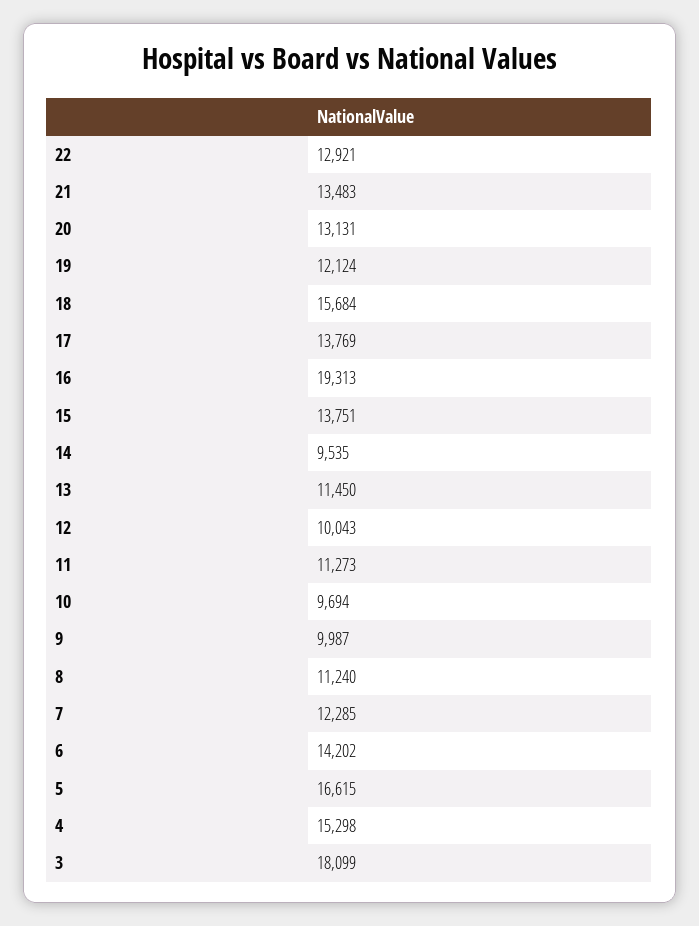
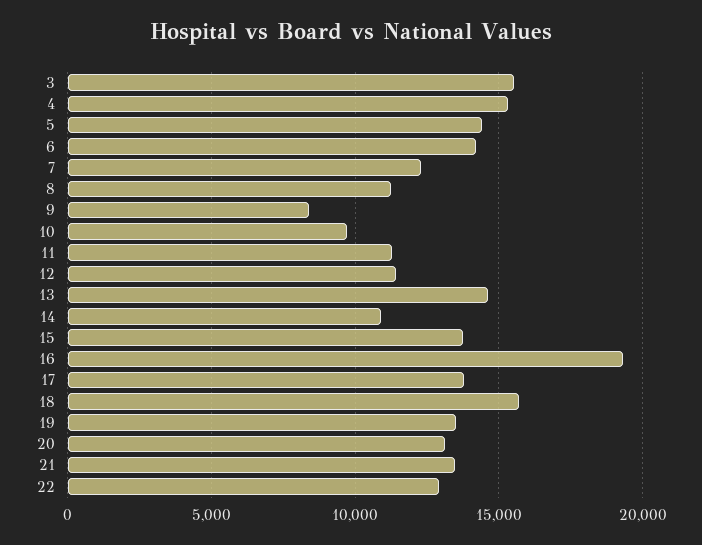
  {
    "22": 12921,
    "21": 13483,
    "20": 13131,
-   "19": 12124,
+   "19": 13500,
    "18": 15684,
    "17": 13769,
    "16": 19313,
    "15": 13751,
-   "14": 9535,
+   "14": 11000,
-   "13": 11450,
+   "13": 14500,
-   "12": 10043,
+   "12": 11500,
    "11": 11273,
    "10": 9694,
-   "9": 9987,
+   "9": 8500,
    "8": 11240,
    "7": 12285,
    "6": 14202,
-   "5": 16615,
+   "5": 14500,
    "4": 15298,
-   "3": 18099
+   "3": 15500
  }

